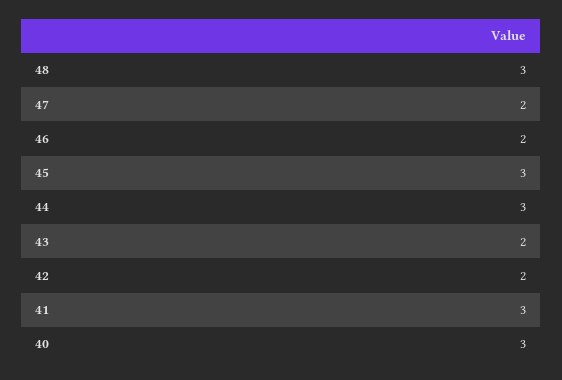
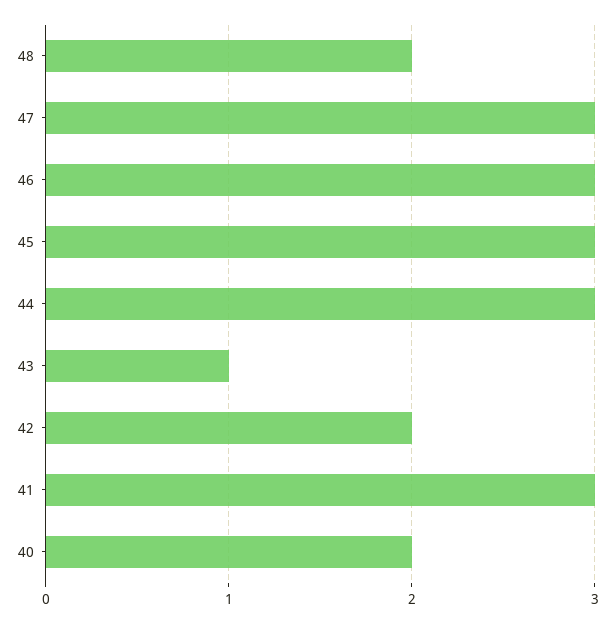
  {
-   "48": 3,
+   "48": 2,
-   "47": 2,
+   "47": 3,
-   "46": 2,
+   "46": 3,
    "45": 3,
    "44": 3,
-   "43": 2,
+   "43": 1,
    "42": 2,
    "41": 3,
-   "40": 3
+   "40": 2
  }

